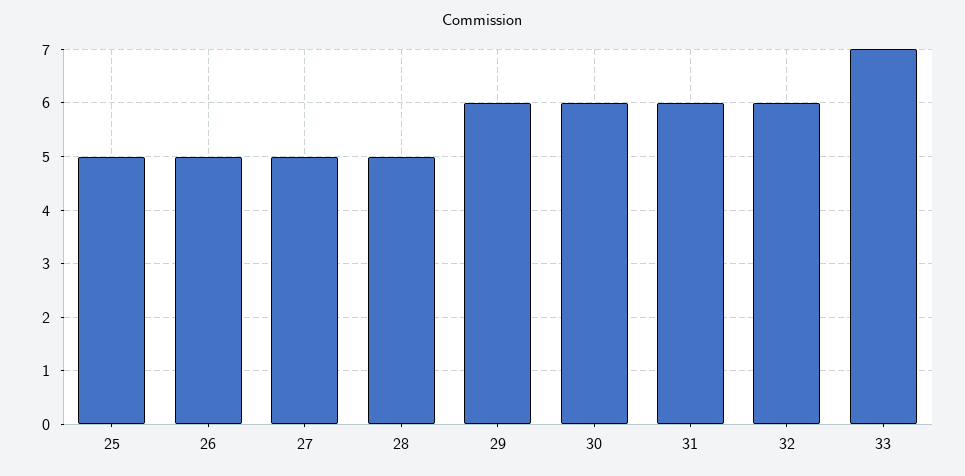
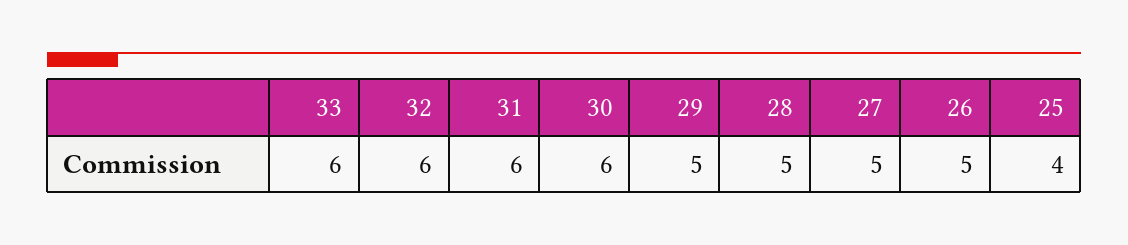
  {
-   "25": 5,
+   "25": 4,
    "26": 5,
    "27": 5,
    "28": 5,
-   "29": 6,
+   "29": 5,
    "30": 6,
    "31": 6,
    "32": 6,
-   "33": 7
+   "33": 6
  }

